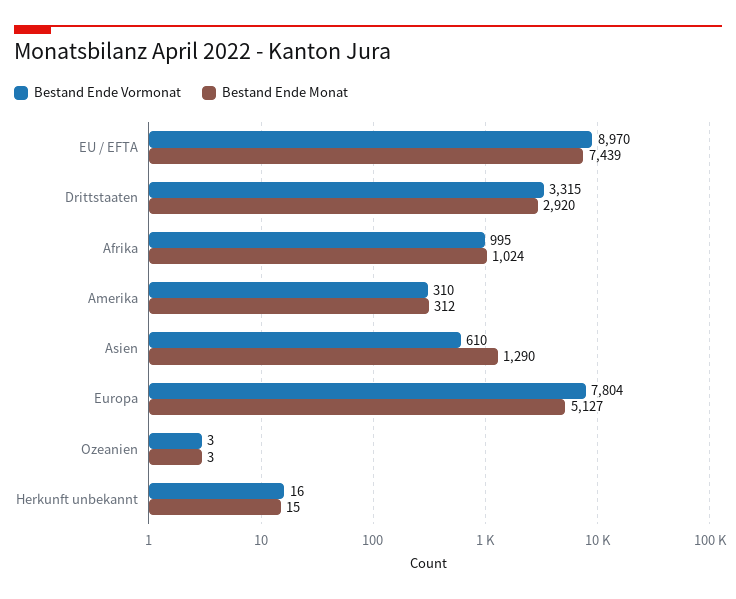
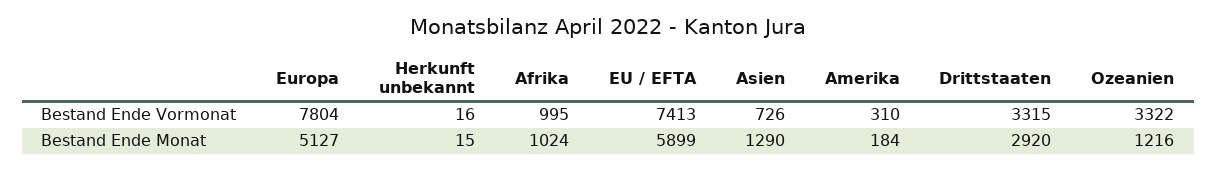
  {
    "Bestand Ende Vormonat": {
-     "EU / EFTA": 8970,
+     "EU / EFTA": 7413,
      "Drittstaaten": 3315,
      "Afrika": 995,
      "Amerika": 310,
-     "Asien": 610,
+     "Asien": 726,
      "Europa": 7804,
-     "Ozeanien": 3,
+     "Ozeanien": 3322,
      "Herkunft unbekannt": 16
    },
    "Bestand Ende Monat": {
-     "EU / EFTA": 7439,
+     "EU / EFTA": 5899,
      "Drittstaaten": 2920,
      "Afrika": 1024,
-     "Amerika": 312,
+     "Amerika": 184,
      "Asien": 1290,
      "Europa": 5127,
-     "Ozeanien": 3,
+     "Ozeanien": 1216,
      "Herkunft unbekannt": 15
    }
  }

